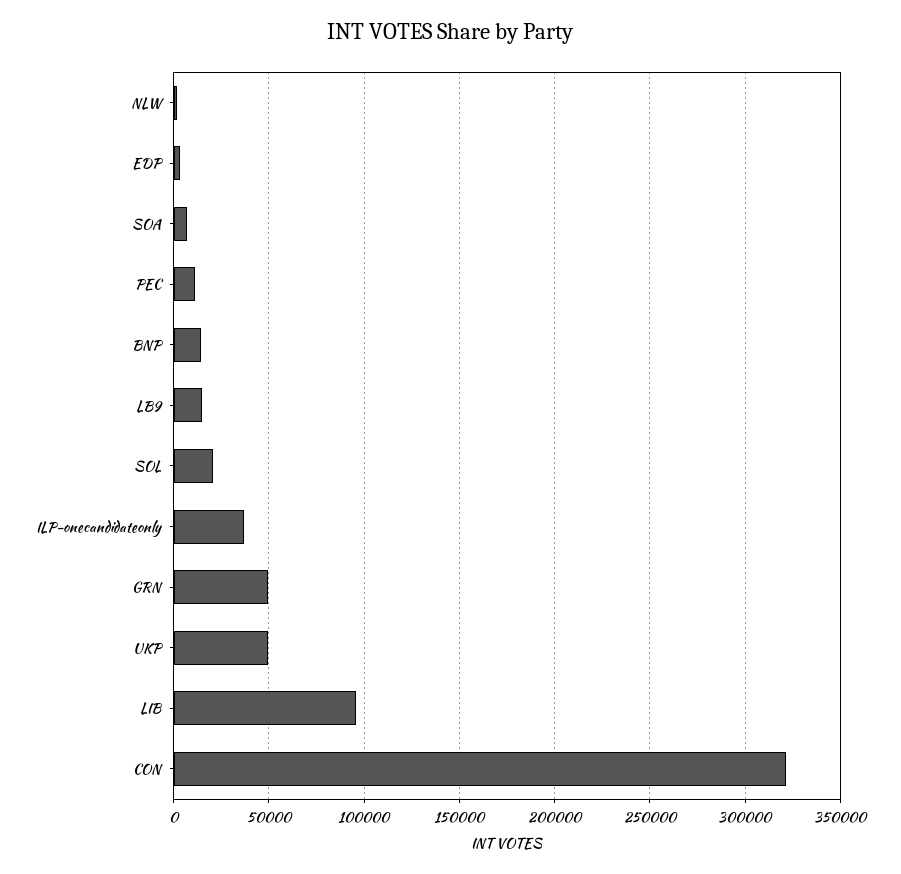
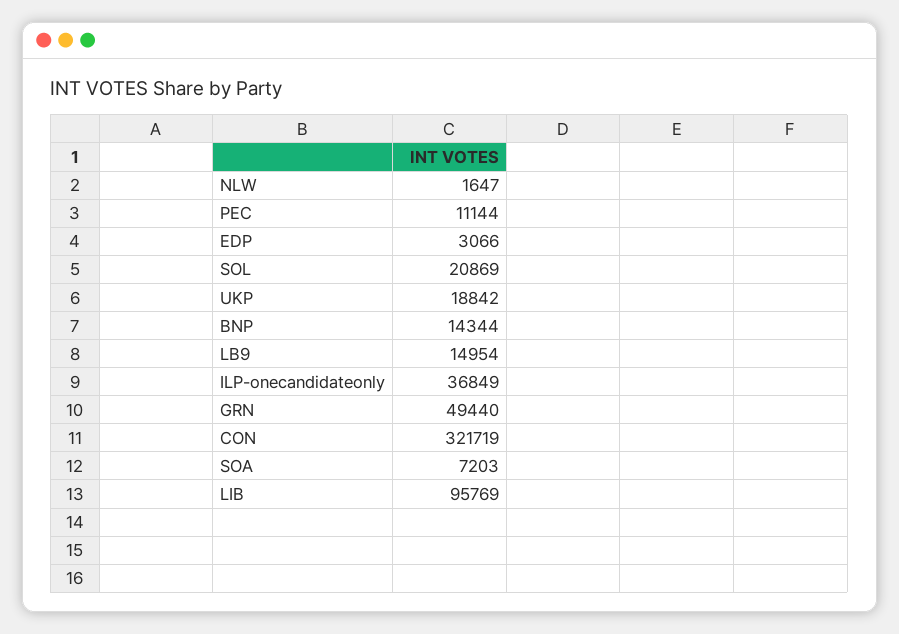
  {
    "NLW": 1647,
    "EDP": 3066,
    "SOA": 7203,
    "PEC": 11144,
    "BNP": 14344,
    "LB9": 14954,
    "SOL": 20869,
    "ILP-onecandidateonly": 36849,
    "GRN": 49440,
-   "UKP": 50000,
+   "UKP": 18842,
    "LIB": 95769,
    "CON": 321719
  }

